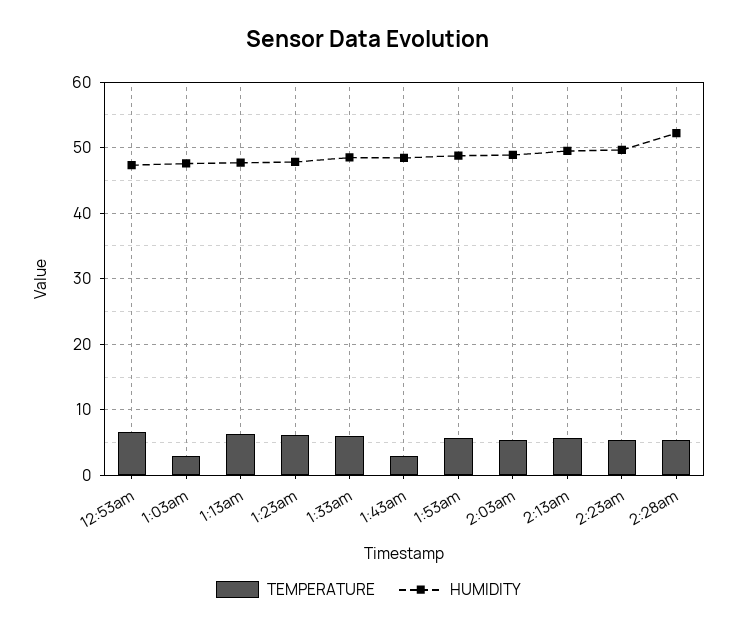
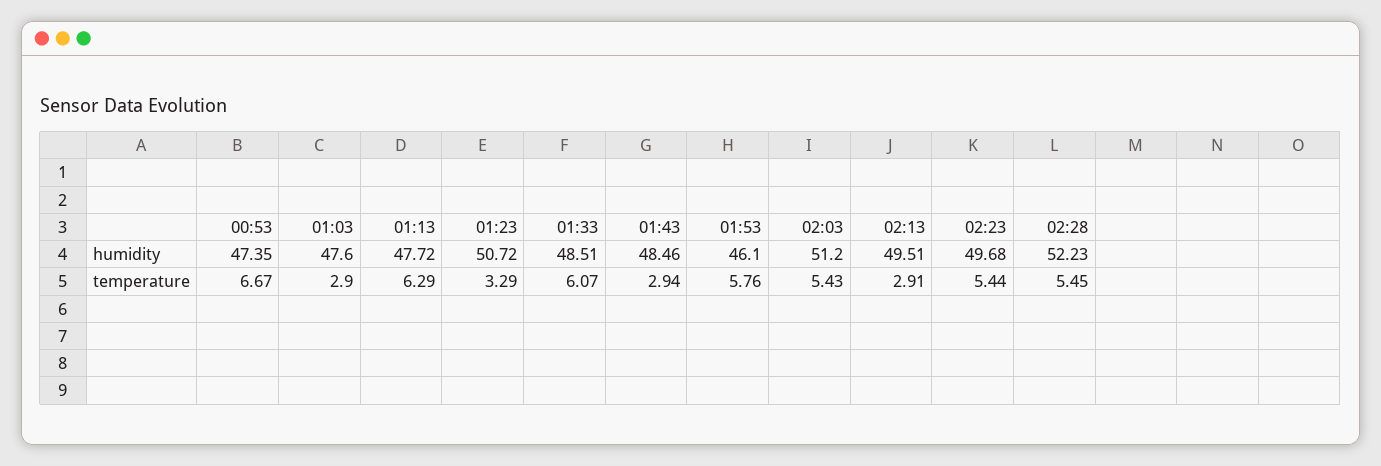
  {
    "TEMPERATURE": {
      "12:53am": 6.67,
      "1:03am": 2.9,
      "1:13am": 6.29,
-     "1:23am": 6,
+     "1:23am": 3.29,
      "1:33am": 6.07,
      "1:43am": 2.94,
      "1:53am": 5.76,
      "2:03am": 5.43,
-     "2:13am": 6,
+     "2:13am": 2.91,
      "2:23am": 5.44,
      "2:28am": 5.45
    },
    "HUMIDITY": {
      "12:53am": 47.35,
      "1:03am": 47.6,
      "1:13am": 47.72,
-     "1:23am": 48,
+     "1:23am": 50.72,
      "1:33am": 48.51,
      "1:43am": 48.46,
-     "1:53am": 49,
+     "1:53am": 46.1,
-     "2:03am": 49,
+     "2:03am": 51.2,
      "2:13am": 49.51,
      "2:23am": 49.68,
      "2:28am": 52.23
    }
  }

